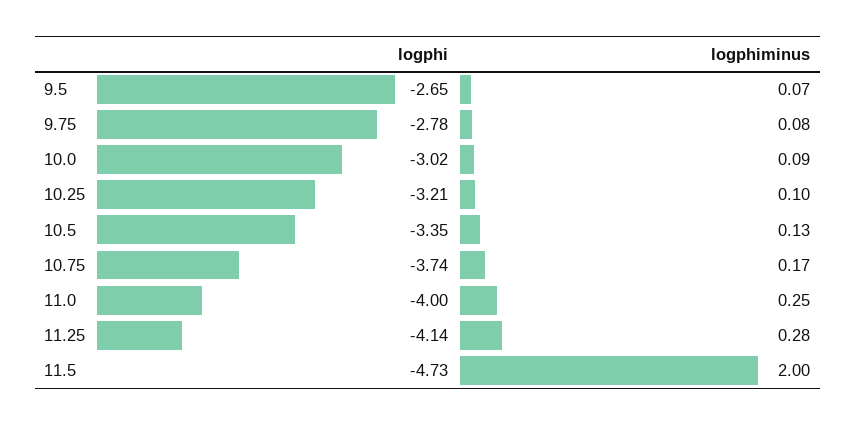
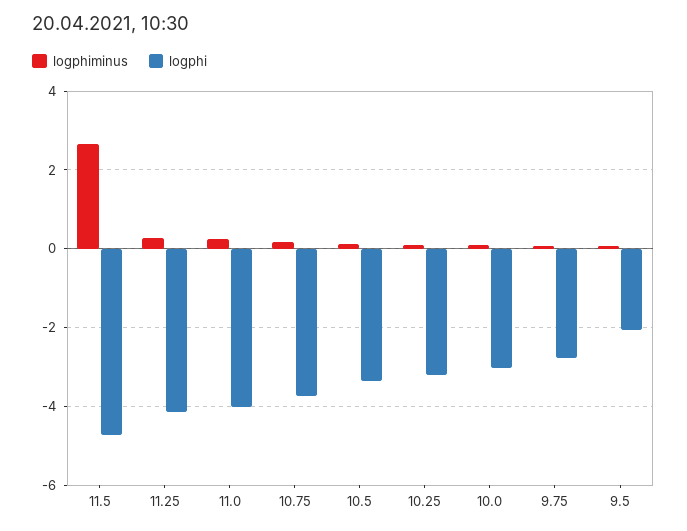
  {
    "logphi": {
-     "9.5": -2.65,
+     "9.5": -2,
      "9.75": -2.78,
      "10.0": -3.02,
      "10.25": -3.21,
      "10.5": -3.35,
      "10.75": -3.74,
      "11.0": -4,
      "11.25": -4.14,
      "11.5": -4.73
    },
    "logphiminus": {
      "9.5": 0.07,
      "9.75": 0.08,
      "10.0": 0.09,
      "10.25": 0.1,
      "10.5": 0.13,
      "10.75": 0.17,
      "11.0": 0.25,
      "11.25": 0.28,
-     "11.5": 2
+     "11.5": 2.6
    }
  }

